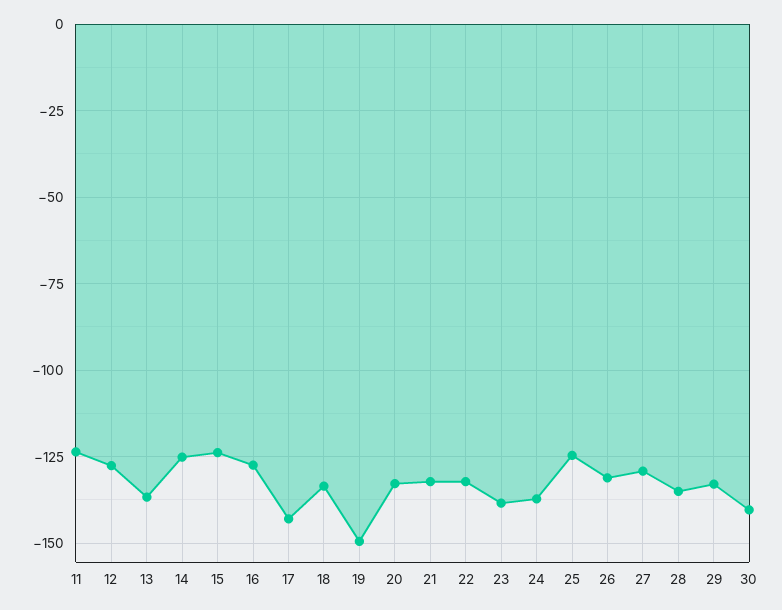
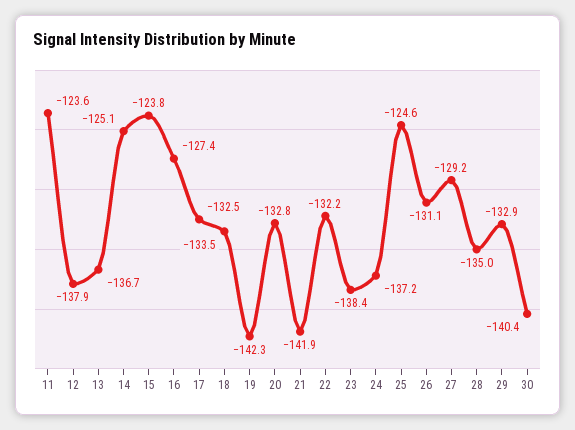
  {
    "11": -123.6,
-   "12": -127.5,
+   "12": -137.9,
    "13": -136.7,
    "14": -125.1,
    "15": -123.8,
    "16": -127.4,
-   "17": -142.5,
+   "17": -132.5,
    "18": -133.5,
-   "19": -150,
+   "19": -142.3,
    "20": -132.8,
-   "21": -132.5,
+   "21": -141.9,
    "22": -132.2,
    "23": -138.4,
    "24": -137.2,
    "25": -124.6,
    "26": -131.1,
    "27": -129.2,
    "28": -135,
    "29": -132.9,
    "30": -140.4
  }

